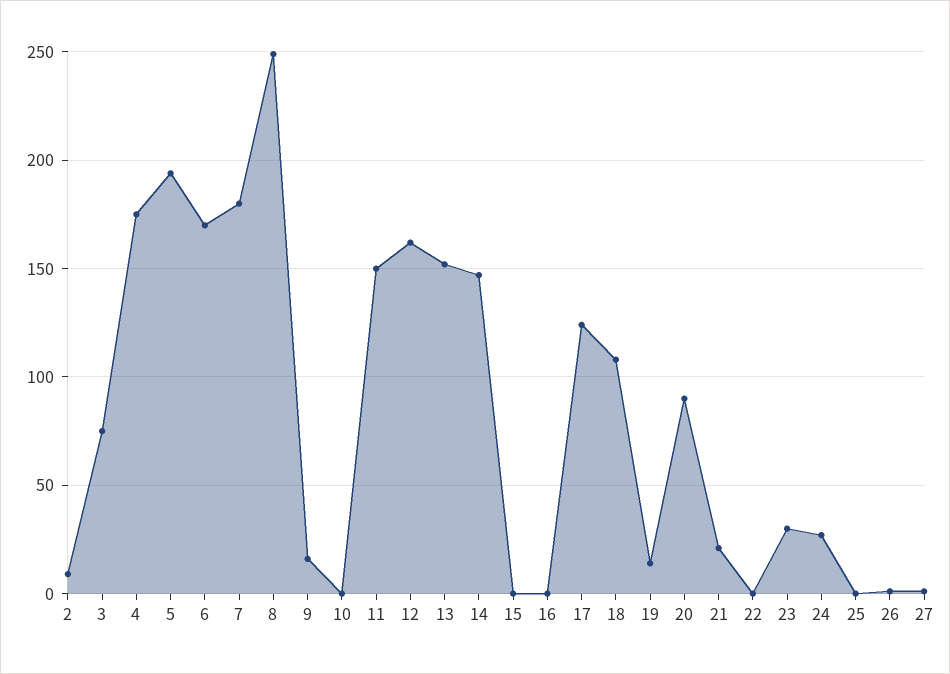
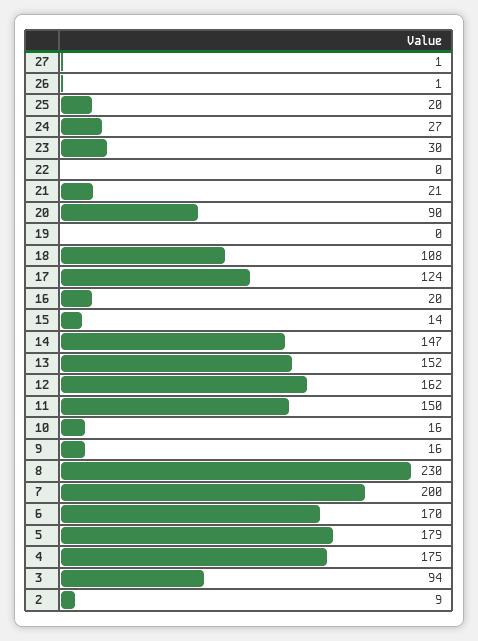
  {
    "2": 9,
-   "3": 75,
+   "3": 94,
    "4": 175,
-   "5": 195,
+   "5": 179,
    "6": 170,
-   "7": 180,
+   "7": 200,
-   "8": 250,
+   "8": 230,
    "9": 16,
-   "10": 0,
+   "10": 16,
    "11": 150,
    "12": 162,
    "13": 152,
    "14": 147,
-   "15": 0,
+   "15": 14,
-   "16": 0,
+   "16": 20,
    "17": 124,
    "18": 108,
-   "19": 15,
+   "19": 0,
    "20": 90,
    "21": 21,
    "22": 0,
    "23": 30,
    "24": 27,
-   "25": 0,
+   "25": 20,
    "26": 1,
    "27": 1
  }

